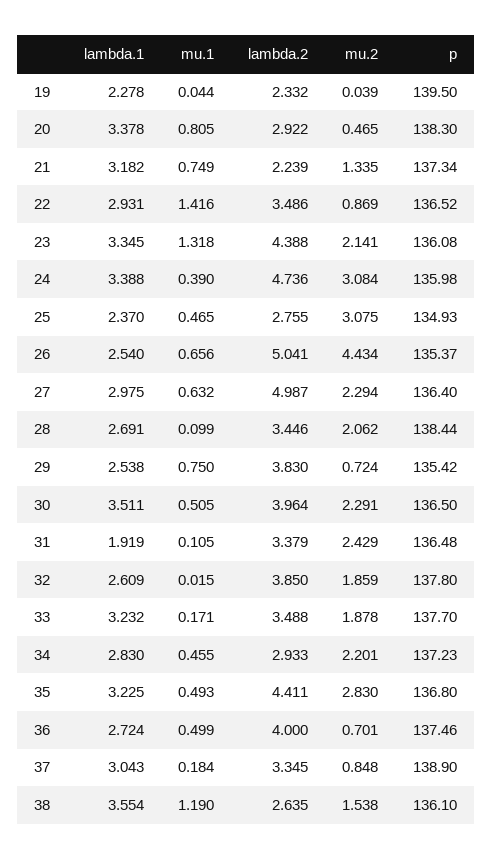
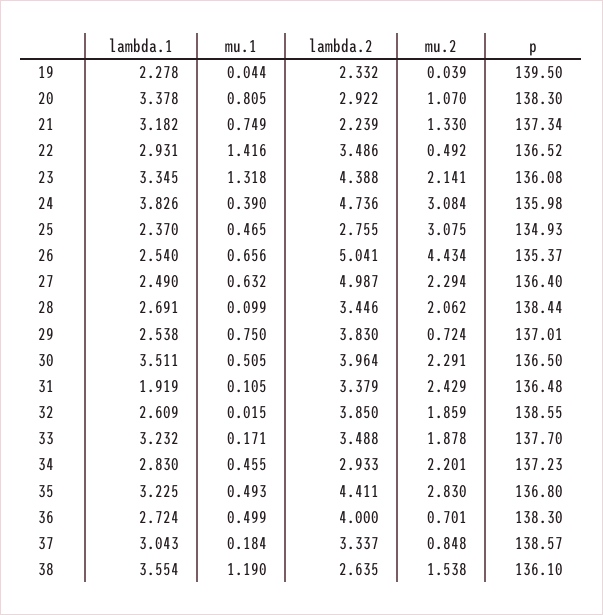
  {
    "lambda.1": {
      "19": 2.278,
      "20": 3.378,
      "21": 3.182,
      "22": 2.931,
      "23": 3.345,
-     "24": 3.388,
+     "24": 3.826,
      "25": 2.37,
      "26": 2.54,
-     "27": 2.975,
+     "27": 2.49,
      "28": 2.691,
      "29": 2.538,
      "30": 3.511,
      "31": 1.919,
      "32": 2.609,
      "33": 3.232,
      "34": 2.83,
      "35": 3.225,
      "36": 2.724,
      "37": 3.043,
      "38": 3.554
    },
    "mu.1": {
      "19": 0.044,
      "20": 0.805,
      "21": 0.749,
      "22": 1.416,
      "23": 1.318,
      "24": 0.39,
      "25": 0.465,
      "26": 0.656,
      "27": 0.632,
      "28": 0.099,
      "29": 0.75,
      "30": 0.505,
      "31": 0.105,
      "32": 0.015,
      "33": 0.171,
      "34": 0.455,
      "35": 0.493,
      "36": 0.499,
      "37": 0.184,
      "38": 1.19
    },
    "lambda.2": {
      "19": 2.332,
      "20": 2.922,
      "21": 2.239,
      "22": 3.486,
      "23": 4.388,
      "24": 4.736,
      "25": 2.755,
      "26": 5.041,
      "27": 4.987,
      "28": 3.446,
      "29": 3.83,
      "30": 3.964,
      "31": 3.379,
      "32": 3.85,
      "33": 3.488,
      "34": 2.933,
      "35": 4.411,
      "36": 4,
-     "37": 3.345,
+     "37": 3.337,
      "38": 2.635
    },
    "mu.2": {
      "19": 0.039,
-     "20": 0.465,
+     "20": 1.07,
-     "21": 1.335,
+     "21": 1.33,
-     "22": 0.869,
+     "22": 0.492,
      "23": 2.141,
      "24": 3.084,
      "25": 3.075,
      "26": 4.434,
      "27": 2.294,
      "28": 2.062,
      "29": 0.724,
      "30": 2.291,
      "31": 2.429,
      "32": 1.859,
      "33": 1.878,
      "34": 2.201,
      "35": 2.83,
      "36": 0.701,
      "37": 0.848,
      "38": 1.538
    },
    "p": {
      "19": 139.5,
      "20": 138.3,
      "21": 137.34,
      "22": 136.52,
      "23": 136.08,
      "24": 135.98,
      "25": 134.93,
      "26": 135.37,
      "27": 136.4,
      "28": 138.44,
-     "29": 135.42,
+     "29": 137.01,
      "30": 136.5,
      "31": 136.48,
-     "32": 137.8,
+     "32": 138.55,
      "33": 137.7,
      "34": 137.23,
      "35": 136.8,
-     "36": 137.46,
+     "36": 138.3,
-     "37": 138.9,
+     "37": 138.57,
      "38": 136.1
    }
  }

